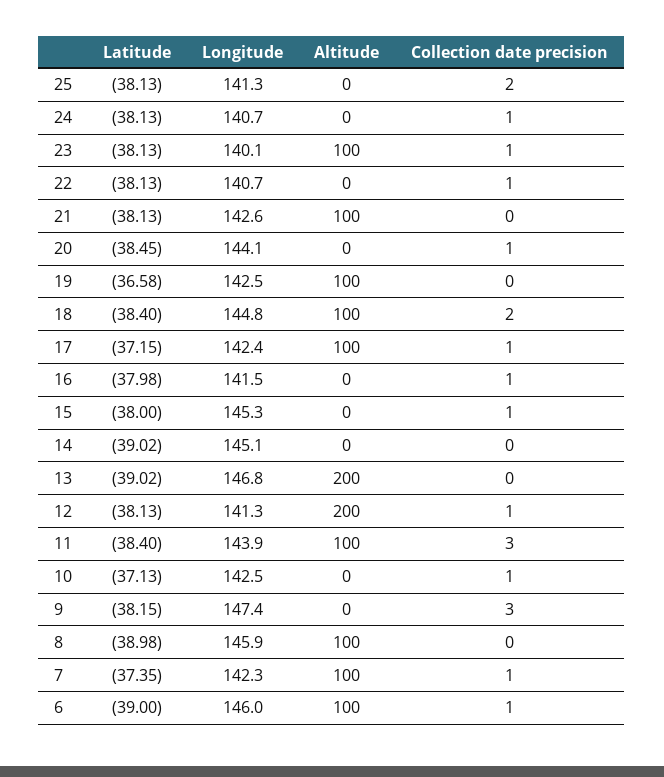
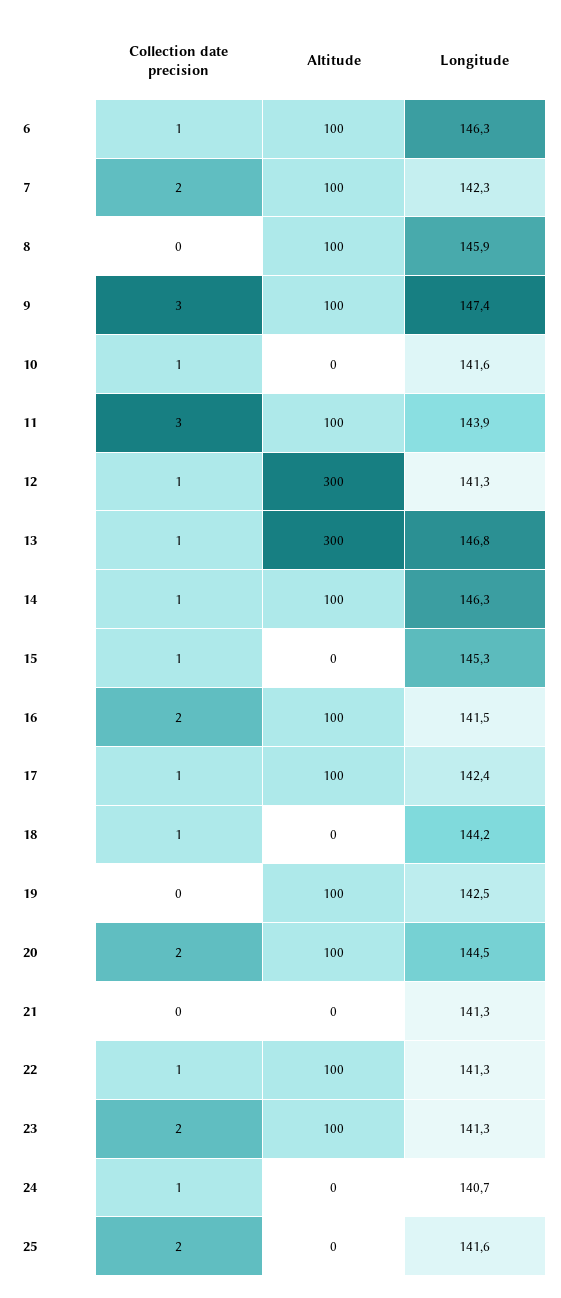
  {
-   "Latitude": {
-     "25": -38.13,
-     "24": -38.13,
-     "23": -38.13,
-     "22": -38.13,
-     "21": -38.13,
-     "20": -38.45,
-     "19": -36.58,
-     "18": -38.4,
-     "17": -37.15,
-     "16": -37.98,
-     "15": -38,
-     "14": -39.02,
-     "13": -39.02,
-     "12": -38.13,
-     "11": -38.4,
-     "10": -37.13,
-     "9": -38.15,
-     "8": -38.98,
-     "7": -37.35,
-     "6": -39
-   },
    "Longitude": {
-     "25": 141.3,
+     "25": 141.6,
      "24": 140.7,
-     "23": 140.1,
+     "23": 141.3,
-     "22": 140.7,
+     "22": 141.3,
-     "21": 142.6,
+     "21": 141.3,
-     "20": 144.1,
+     "20": 144.5,
      "19": 142.5,
-     "18": 144.8,
+     "18": 144.2,
      "17": 142.4,
      "16": 141.5,
      "15": 145.3,
-     "14": 145.1,
+     "14": 146.3,
      "13": 146.8,
      "12": 141.3,
      "11": 143.9,
-     "10": 142.5,
+     "10": 141.6,
      "9": 147.4,
      "8": 145.9,
      "7": 142.3,
-     "6": 146
+     "6": 146.3
    },
    "Altitude": {
      "25": 0,
      "24": 0,
      "23": 100,
-     "22": 0,
+     "22": 100,
-     "21": 100,
+     "21": 0,
-     "20": 0,
+     "20": 100,
      "19": 100,
-     "18": 100,
+     "18": 0,
      "17": 100,
-     "16": 0,
+     "16": 100,
      "15": 0,
-     "14": 0,
+     "14": 100,
-     "13": 200,
+     "13": 300,
-     "12": 200,
+     "12": 300,
      "11": 100,
      "10": 0,
-     "9": 0,
+     "9": 100,
      "8": 100,
      "7": 100,
      "6": 100
    },
    "Collection date precision": {
      "25": 2,
      "24": 1,
-     "23": 1,
+     "23": 2,
      "22": 1,
      "21": 0,
-     "20": 1,
+     "20": 2,
      "19": 0,
-     "18": 2,
+     "18": 1,
      "17": 1,
-     "16": 1,
+     "16": 2,
      "15": 1,
-     "14": 0,
+     "14": 1,
-     "13": 0,
+     "13": 1,
      "12": 1,
      "11": 3,
      "10": 1,
      "9": 3,
      "8": 0,
-     "7": 1,
+     "7": 2,
      "6": 1
    }
  }

